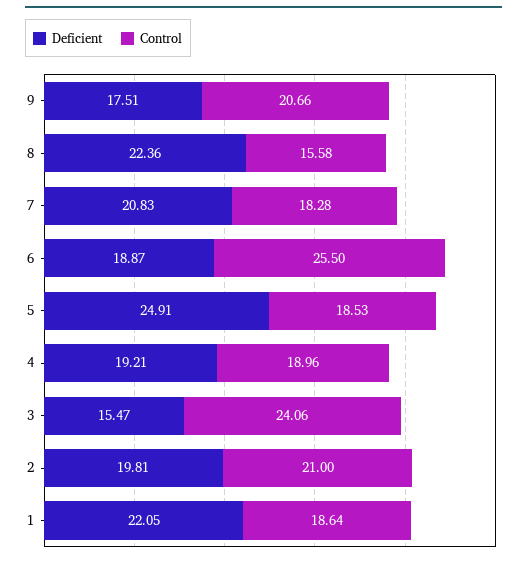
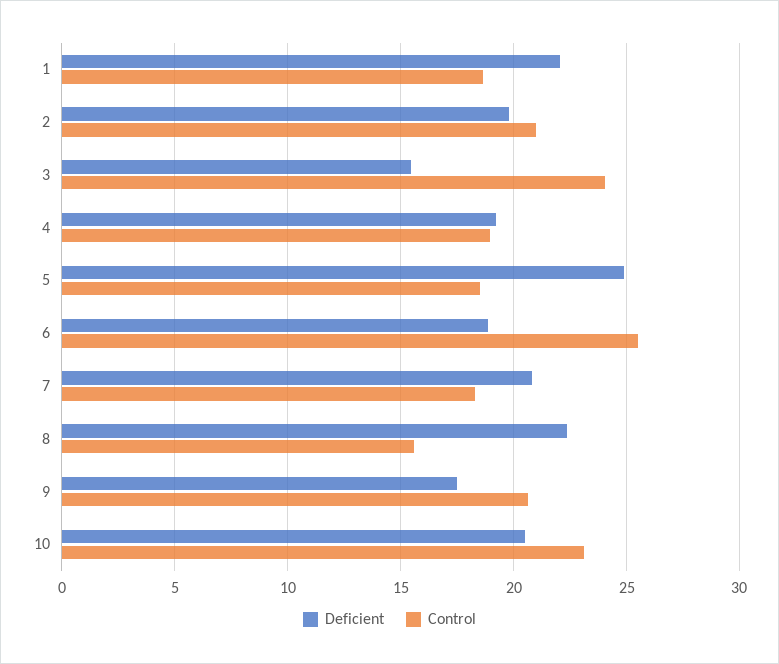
  {
    "Deficient": {
      "9": 17.51,
      "8": 22.36,
      "7": 20.83,
      "6": 18.87,
      "5": 24.91,
      "4": 19.21,
      "3": 15.47,
      "2": 19.81,
-     "1": 22.05
+     "1": 22.05,
+     "10": 20.5
    },
    "Control": {
      "9": 20.66,
      "8": 15.58,
      "7": 18.28,
      "6": 25.5,
      "5": 18.53,
      "4": 18.96,
      "3": 24.06,
      "2": 21,
-     "1": 18.64
+     "1": 18.64,
+     "10": 23
    }
  }

